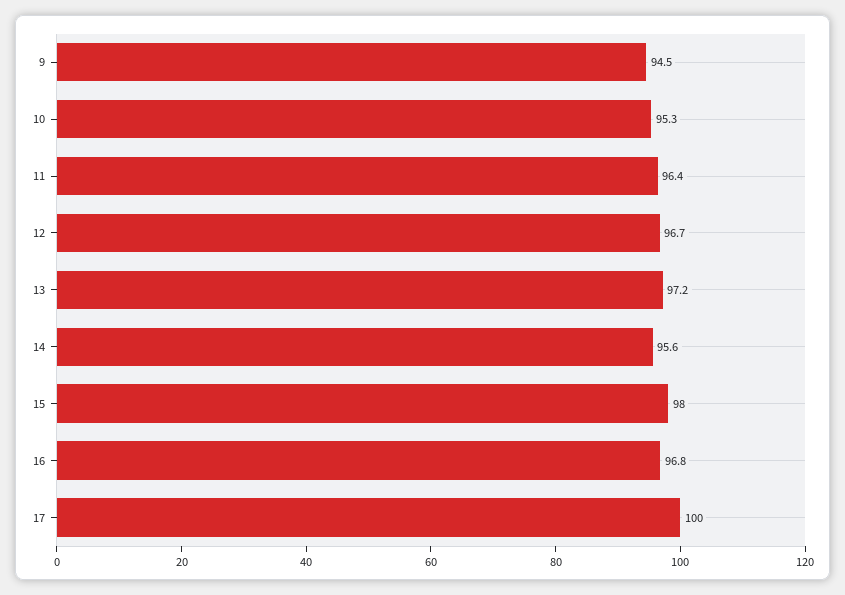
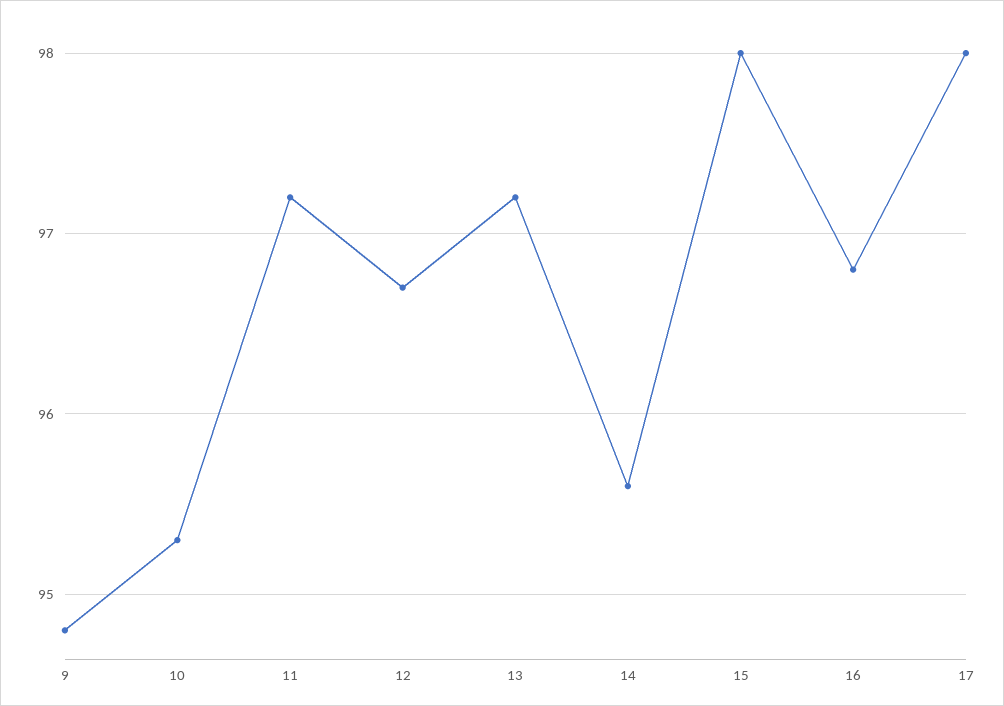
  {
-   "9": 94.5,
+   "9": 94.8,
    "10": 95.3,
-   "11": 96.4,
+   "11": 97.2,
    "12": 96.7,
    "13": 97.2,
    "14": 95.6,
    "15": 98,
    "16": 96.8,
-   "17": 100
+   "17": 98
  }

